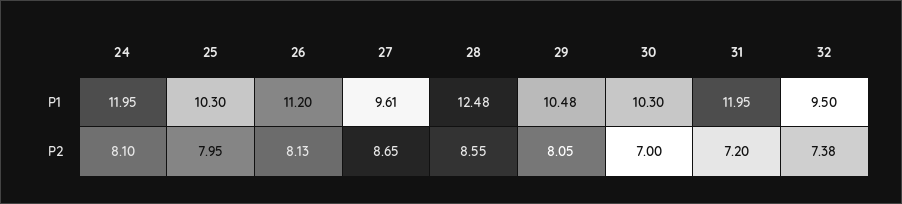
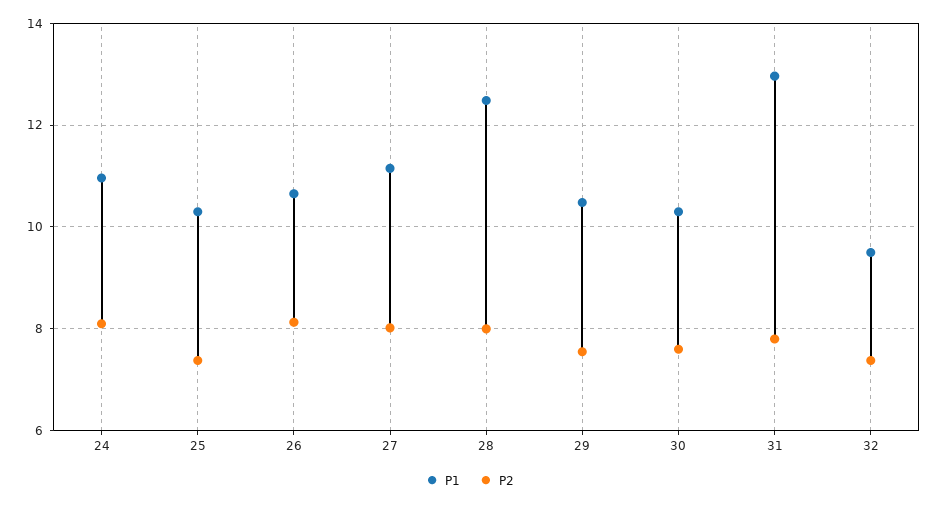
  {
    "P1": {
-     "24": 11.95,
+     "24": 11,
      "25": 10.3,
-     "26": 11.2,
+     "26": 10.6,
-     "27": 9.61,
+     "27": 11.2,
      "28": 12.48,
      "29": 10.48,
      "30": 10.3,
-     "31": 11.95,
+     "31": 13,
      "32": 9.5
    },
    "P2": {
      "24": 8.1,
-     "25": 7.95,
+     "25": 7.4,
      "26": 8.13,
-     "27": 8.65,
+     "27": 8,
-     "28": 8.55,
+     "28": 8,
-     "29": 8.05,
+     "29": 7.6,
-     "30": 7,
+     "30": 7.6,
-     "31": 7.2,
+     "31": 7.8,
      "32": 7.38
    }
  }

